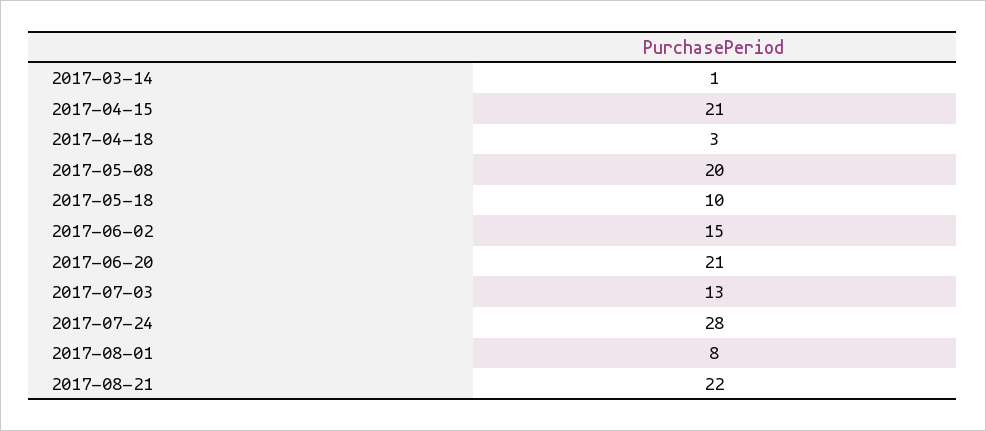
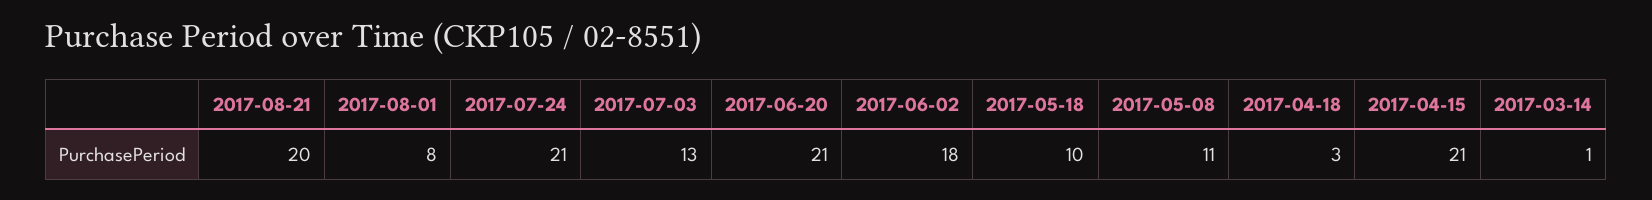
  {
    "2017-03-14": 1,
    "2017-04-15": 21,
    "2017-04-18": 3,
-   "2017-05-08": 20,
+   "2017-05-08": 11,
    "2017-05-18": 10,
-   "2017-06-02": 15,
+   "2017-06-02": 18,
    "2017-06-20": 21,
    "2017-07-03": 13,
-   "2017-07-24": 28,
+   "2017-07-24": 21,
    "2017-08-01": 8,
-   "2017-08-21": 22
+   "2017-08-21": 20
  }

